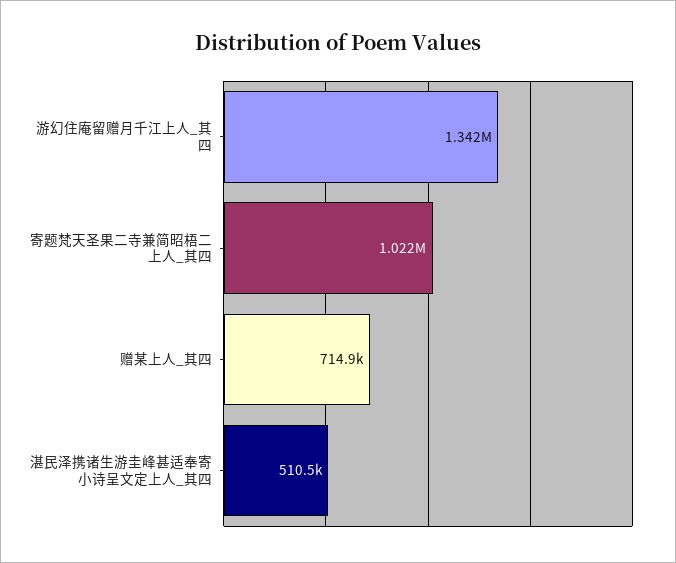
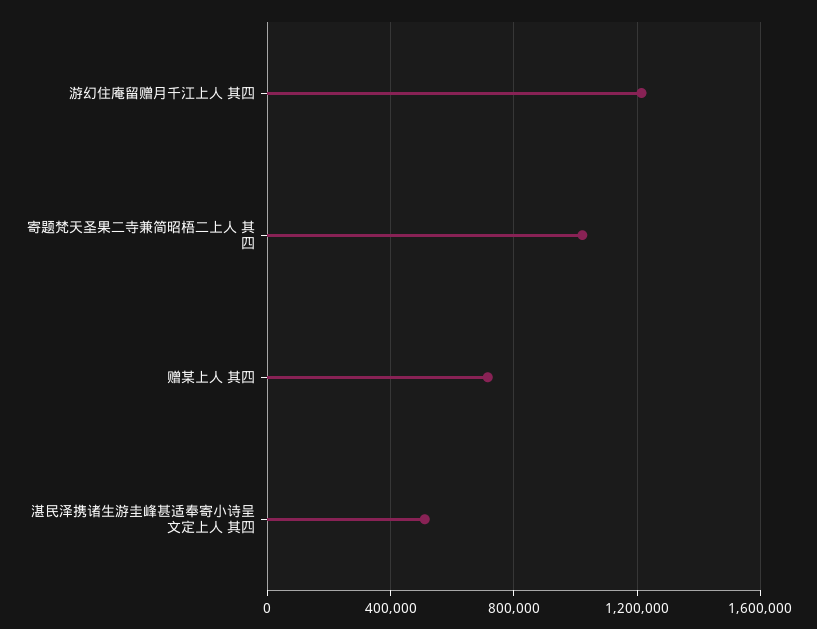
  {
-   "游幻住庵留赠月千江上人_其四": 1342000,
+   "游幻住庵留赠月千江上人_其四": 1200000,
    "寄题梵天圣果二寺兼简昭梧二上人_其四": 1022000,
    "赠某上人_其四": 714900,
    "湛民泽携诸生游圭峰甚适奉寄小诗呈文定上人_其四": 510500
  }

